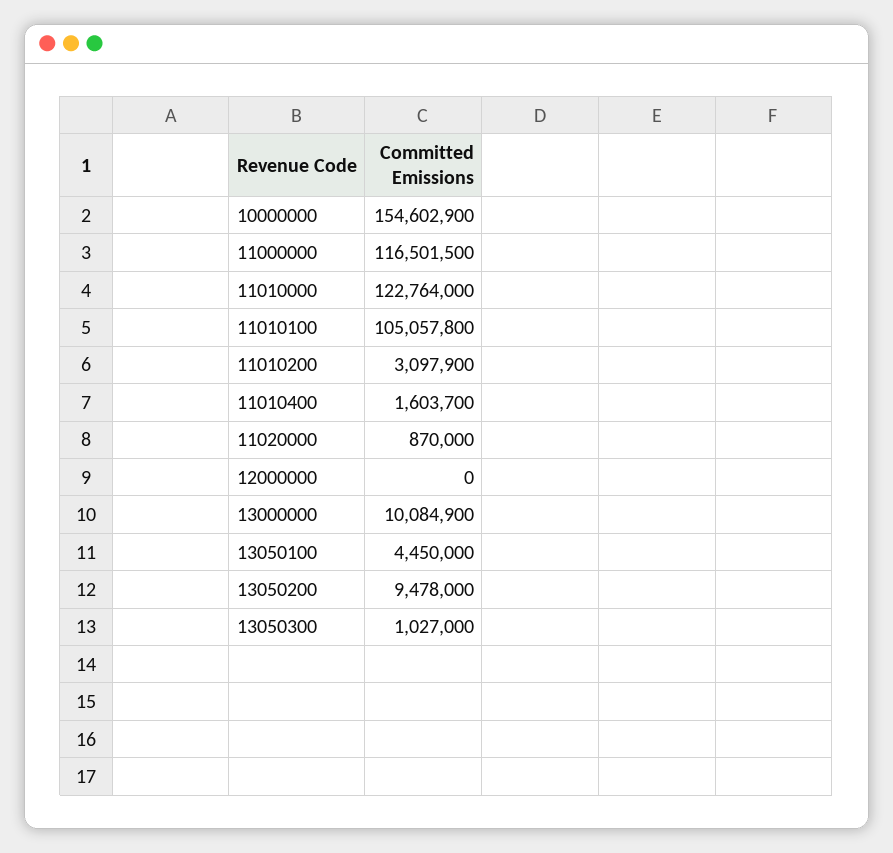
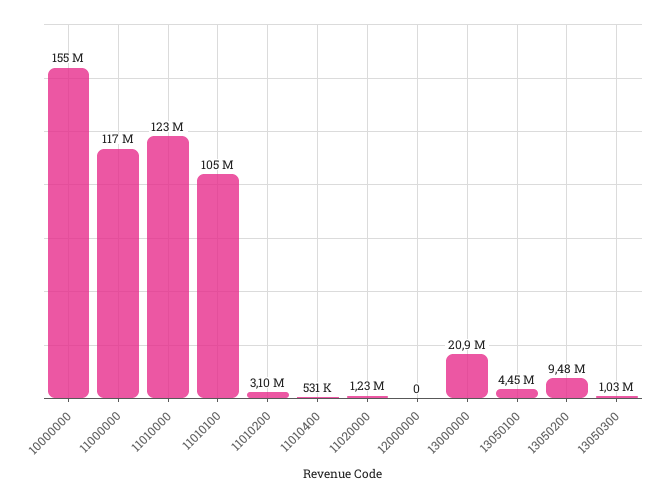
  {
    "10000000": 154602900,
    "11000000": 116501500,
    "11010000": 122764000,
    "11010100": 105057800,
    "11010200": 3097900,
-   "11010400": 1603700,
+   "11010400": 531000,
-   "11020000": 870000,
+   "11020000": 1230000,
    "12000000": 0,
-   "13000000": 10084900,
+   "13000000": 20900000,
    "13050100": 4450000,
    "13050200": 9478000,
    "13050300": 1027000
  }

